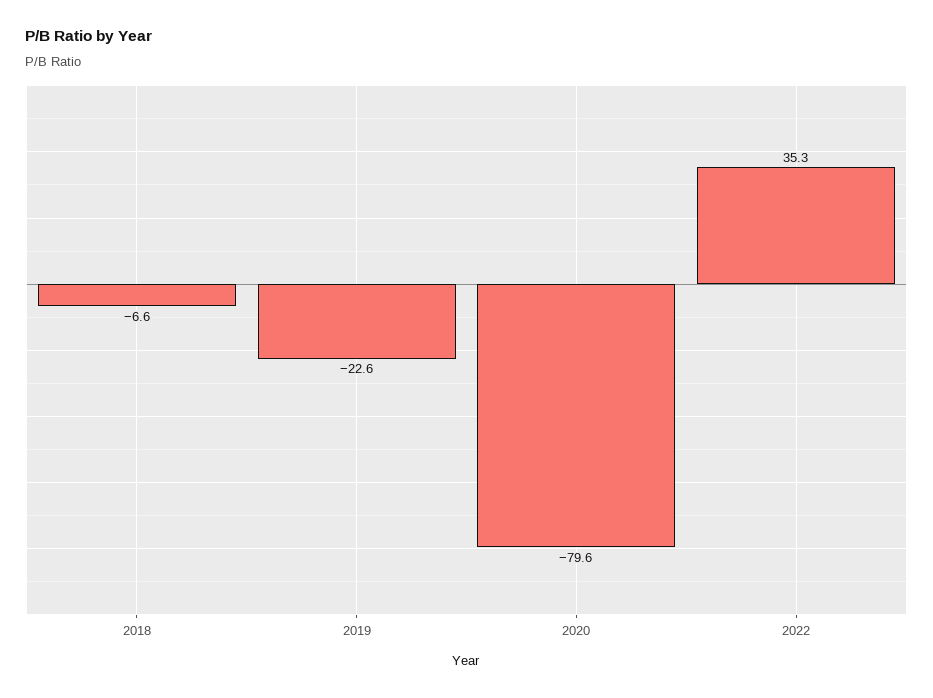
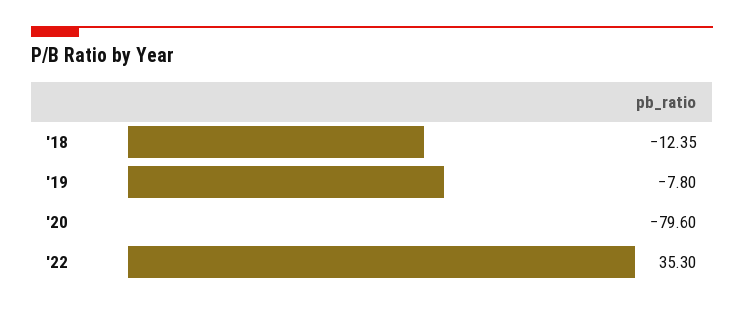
  {
-   "2018": -6.6,
+   "2018": -12.35,
-   "2019": -22.6,
+   "2019": -7.8,
    "2020": -79.6,
    "2022": 35.3
  }

